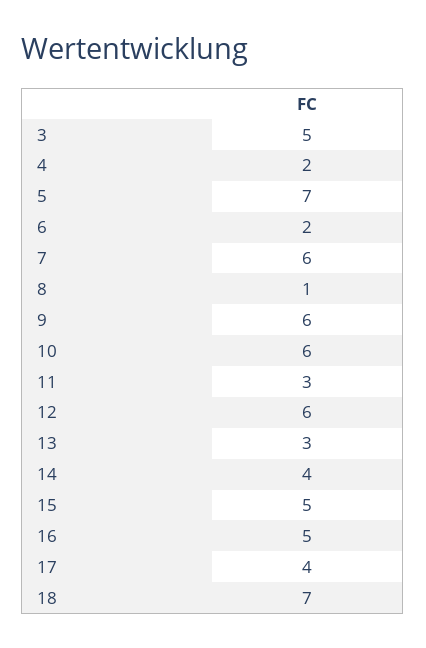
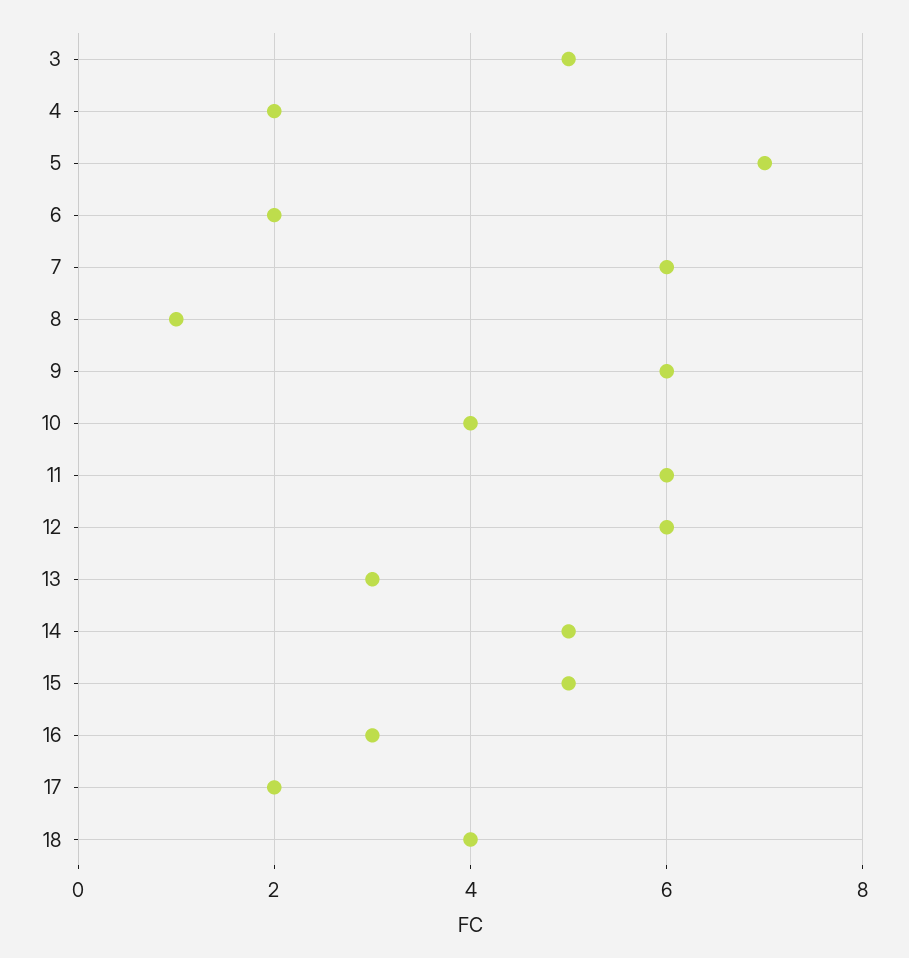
  {
    "3": 5,
    "4": 2,
    "5": 7,
    "6": 2,
    "7": 6,
    "8": 1,
    "9": 6,
-   "10": 6,
+   "10": 4,
-   "11": 3,
+   "11": 6,
    "12": 6,
    "13": 3,
-   "14": 4,
+   "14": 5,
    "15": 5,
-   "16": 5,
+   "16": 3,
-   "17": 4,
+   "17": 2,
-   "18": 7
+   "18": 4
  }

